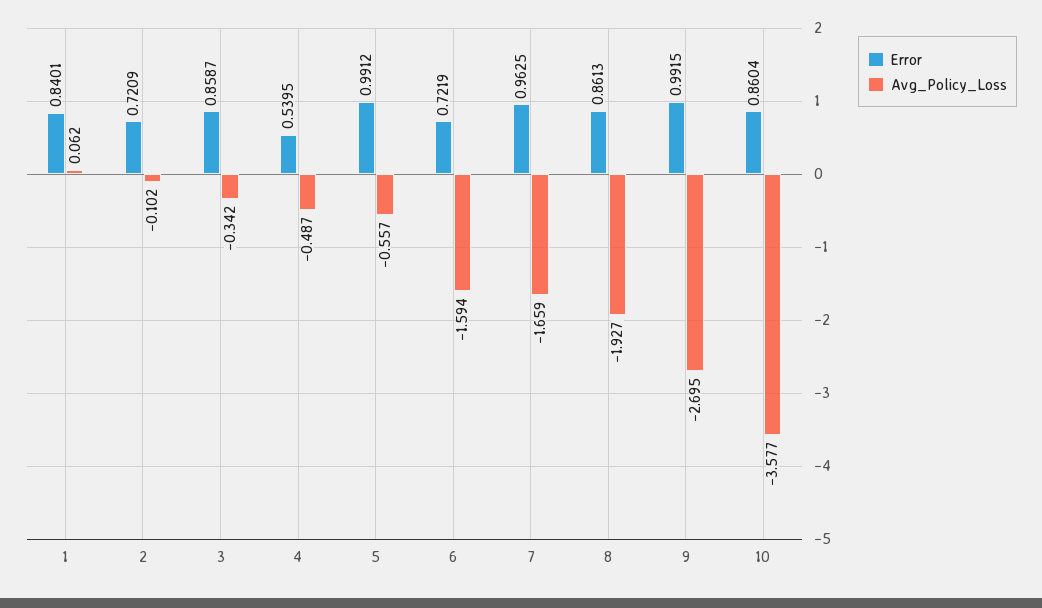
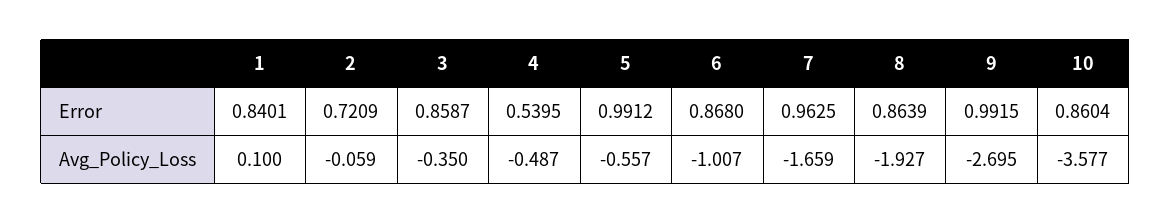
  {
    "Error": {
      "1": 0.8401,
      "2": 0.7209,
      "3": 0.8587,
      "4": 0.5395,
      "5": 0.9912,
-     "6": 0.7219,
+     "6": 0.868,
      "7": 0.9625,
-     "8": 0.8613,
+     "8": 0.8639,
      "9": 0.9915,
      "10": 0.8604
    },
    "Avg_Policy_Loss": {
-     "1": 0.062,
+     "1": 0.1,
-     "2": -0.102,
+     "2": -0.059,
-     "3": -0.342,
+     "3": -0.35,
      "4": -0.487,
      "5": -0.557,
-     "6": -1.594,
+     "6": -1.007,
      "7": -1.659,
      "8": -1.927,
      "9": -2.695,
      "10": -3.577
    }
  }

